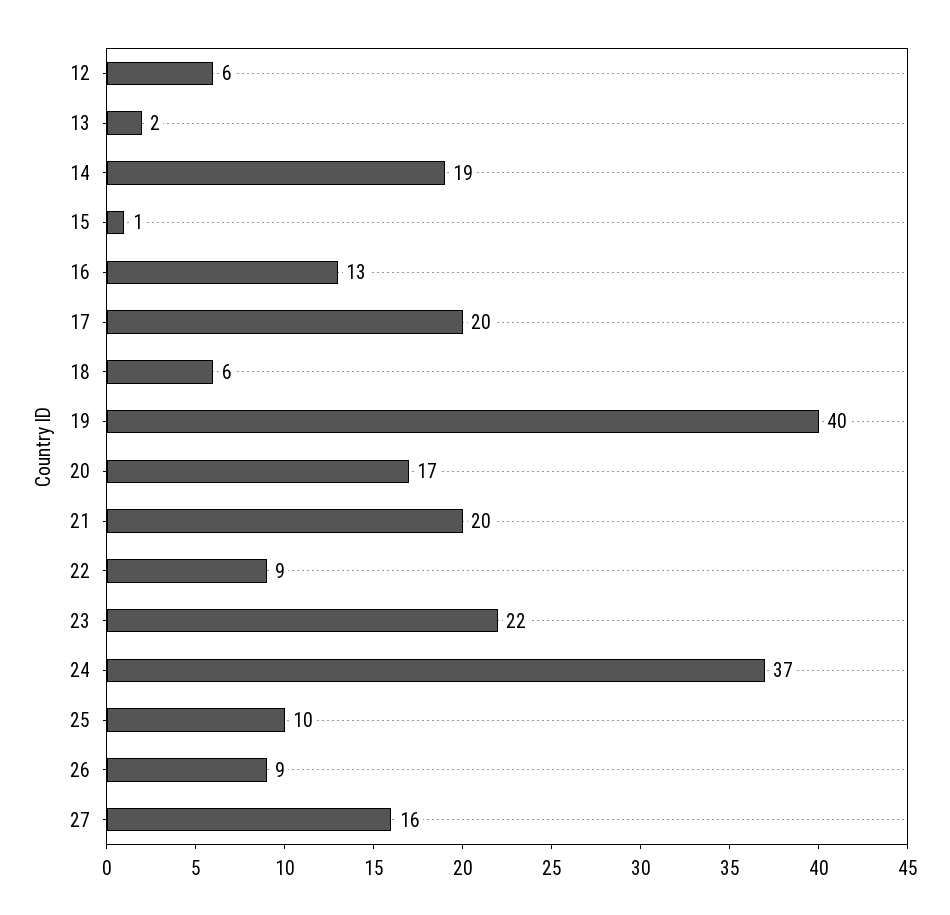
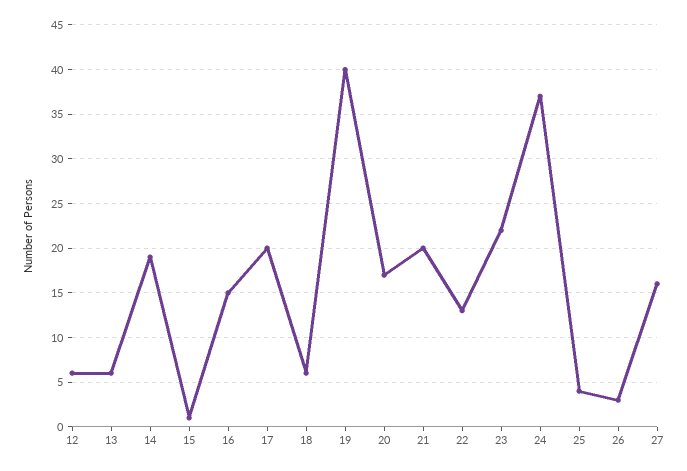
  {
    "12": 6,
-   "13": 2,
+   "13": 6,
    "14": 19,
    "15": 1,
-   "16": 13,
+   "16": 15,
    "17": 20,
    "18": 6,
    "19": 40,
    "20": 17,
    "21": 20,
-   "22": 9,
+   "22": 13,
    "23": 22,
    "24": 37,
-   "25": 10,
+   "25": 4,
-   "26": 9,
+   "26": 3,
    "27": 16
  }

